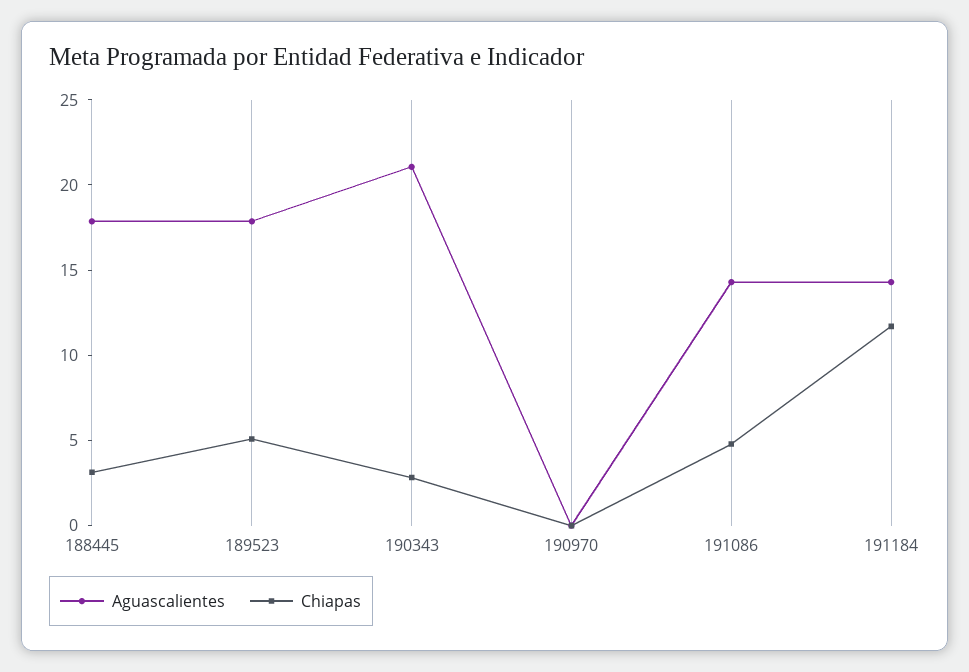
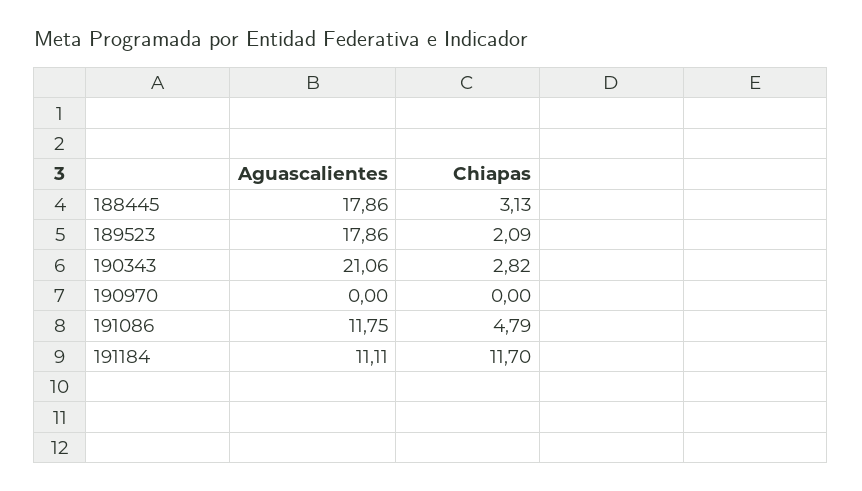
  {
    "Aguascalientes": {
      "188445": 17.86,
      "189523": 17.86,
      "190343": 21.06,
      "190970": 0,
-     "191086": 14,
+     "191086": 11.75,
-     "191184": 14
+     "191184": 11.11
    },
    "Chiapas": {
      "188445": 3.13,
-     "189523": 5,
+     "189523": 2.09,
      "190343": 2.82,
      "190970": 0,
      "191086": 4.79,
      "191184": 11.7
    }
  }

